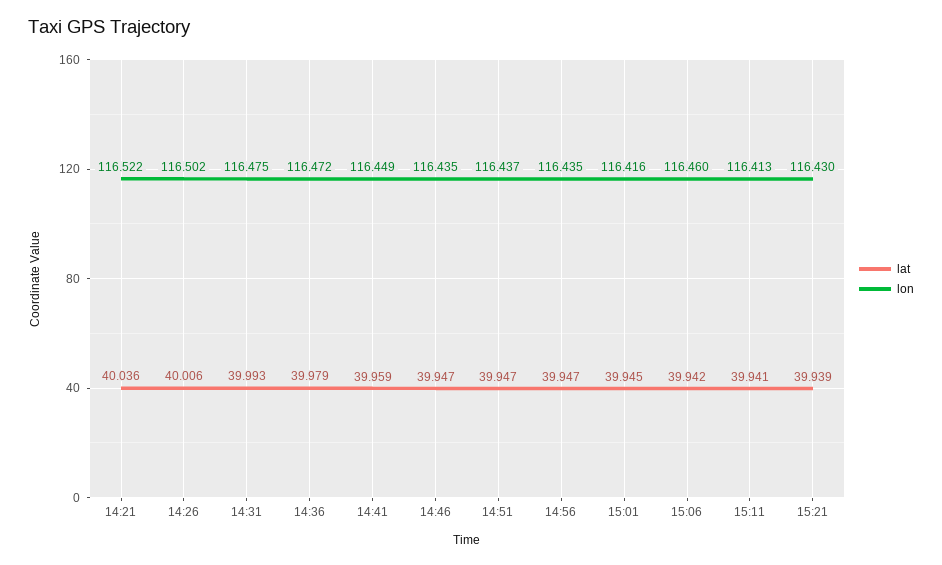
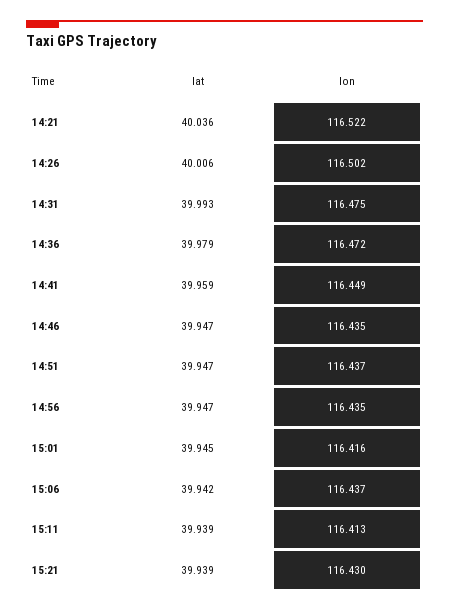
  {
    "lat": {
      "14:21": 40.036,
      "14:26": 40.006,
      "14:31": 39.993,
      "14:36": 39.979,
      "14:41": 39.959,
      "14:46": 39.947,
      "14:51": 39.947,
      "14:56": 39.947,
      "15:01": 39.945,
      "15:06": 39.942,
-     "15:11": 39.941,
+     "15:11": 39.939,
      "15:21": 39.939
    },
    "lon": {
      "14:21": 116.522,
      "14:26": 116.502,
      "14:31": 116.475,
      "14:36": 116.472,
      "14:41": 116.449,
      "14:46": 116.435,
      "14:51": 116.437,
      "14:56": 116.435,
      "15:01": 116.416,
-     "15:06": 116.46,
+     "15:06": 116.437,
      "15:11": 116.413,
      "15:21": 116.43
    }
  }

